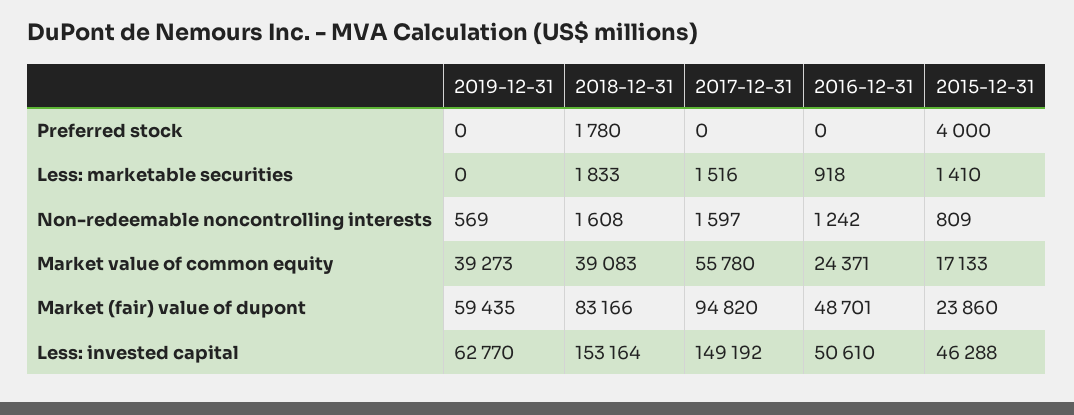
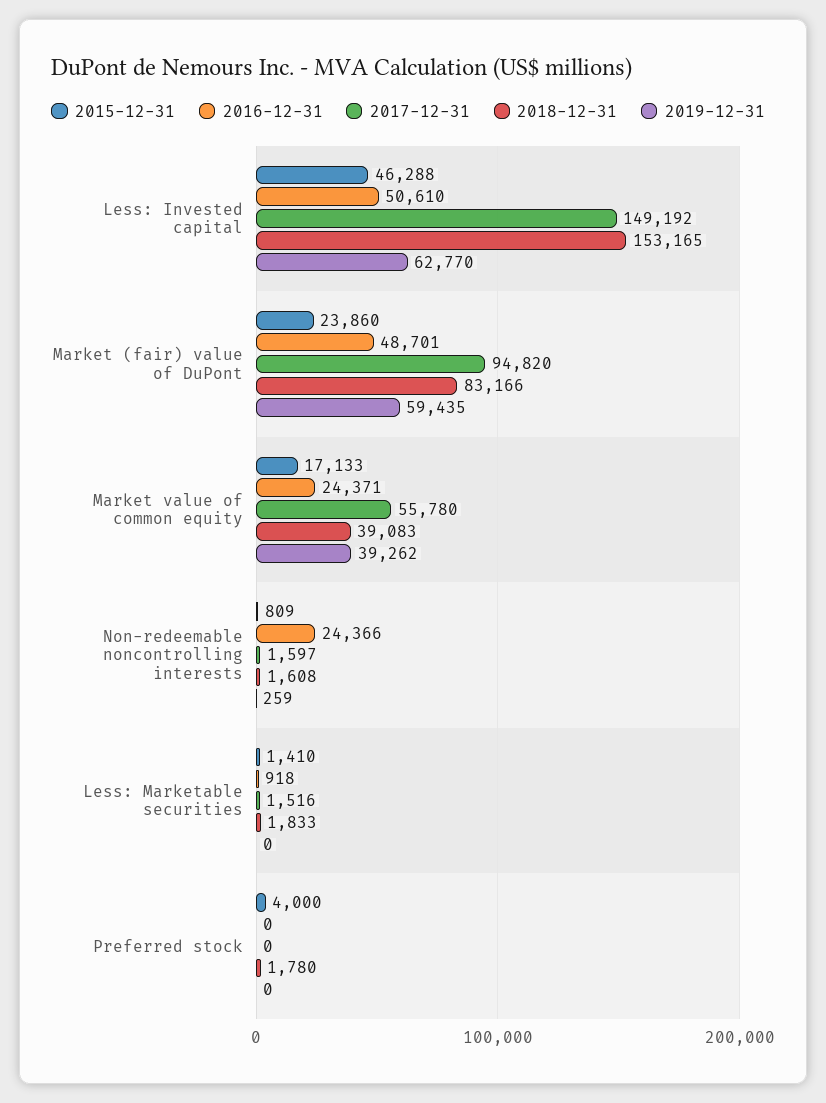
  {
    "2019-12-31": {
      "Preferred stock": 0,
      "Less: marketable securities": 0,
-     "Non-redeemable noncontrolling interests": 569,
+     "Non-redeemable noncontrolling interests": 259,
-     "Market value of common equity": 39273,
+     "Market value of common equity": 39262,
      "Market (fair) value of dupont": 59435,
      "Less: invested capital": 62770
    },
    "2018-12-31": {
      "Preferred stock": 1780,
      "Less: marketable securities": 1833,
      "Non-redeemable noncontrolling interests": 1608,
      "Market value of common equity": 39083,
      "Market (fair) value of dupont": 83166,
-     "Less: invested capital": 153164
+     "Less: invested capital": 153165
    },
    "2017-12-31": {
      "Preferred stock": 0,
      "Less: marketable securities": 1516,
      "Non-redeemable noncontrolling interests": 1597,
      "Market value of common equity": 55780,
      "Market (fair) value of dupont": 94820,
      "Less: invested capital": 149192
    },
    "2016-12-31": {
      "Preferred stock": 0,
      "Less: marketable securities": 918,
-     "Non-redeemable noncontrolling interests": 1242,
+     "Non-redeemable noncontrolling interests": 24366,
      "Market value of common equity": 24371,
      "Market (fair) value of dupont": 48701,
      "Less: invested capital": 50610
    },
    "2015-12-31": {
      "Preferred stock": 4000,
      "Less: marketable securities": 1410,
      "Non-redeemable noncontrolling interests": 809,
      "Market value of common equity": 17133,
      "Market (fair) value of dupont": 23860,
      "Less: invested capital": 46288
    }
  }

